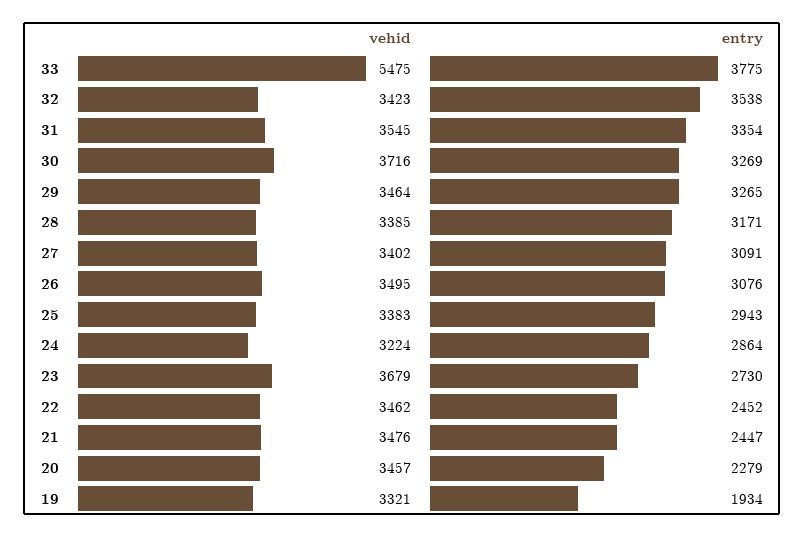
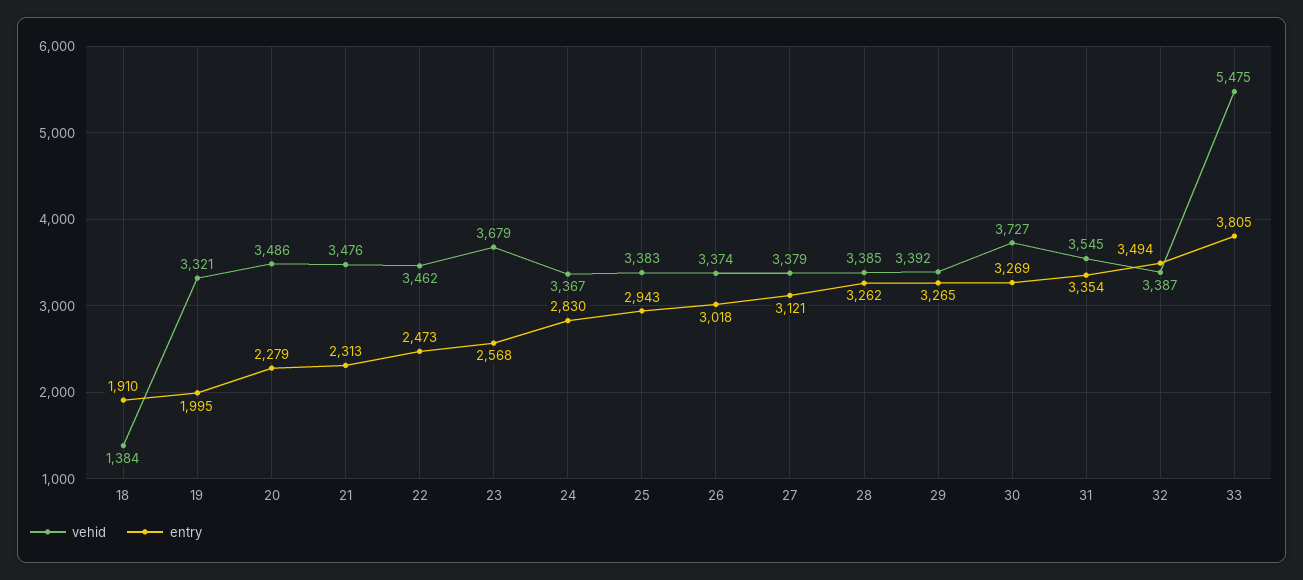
  {
    "vehid": {
      "33": 5475,
-     "32": 3423,
+     "32": 3387,
      "31": 3545,
-     "30": 3716,
+     "30": 3727,
-     "29": 3464,
+     "29": 3392,
      "28": 3385,
-     "27": 3402,
+     "27": 3379,
-     "26": 3495,
+     "26": 3374,
      "25": 3383,
-     "24": 3224,
+     "24": 3367,
      "23": 3679,
      "22": 3462,
      "21": 3476,
-     "20": 3457,
+     "20": 3486,
-     "19": 3321
+     "19": 3321,
+     "18": 1384
    },
    "entry": {
-     "33": 3775,
+     "33": 3805,
-     "32": 3538,
+     "32": 3494,
      "31": 3354,
      "30": 3269,
      "29": 3265,
-     "28": 3171,
+     "28": 3262,
-     "27": 3091,
+     "27": 3121,
-     "26": 3076,
+     "26": 3018,
      "25": 2943,
-     "24": 2864,
+     "24": 2830,
-     "23": 2730,
+     "23": 2568,
-     "22": 2452,
+     "22": 2473,
-     "21": 2447,
+     "21": 2313,
      "20": 2279,
-     "19": 1934
+     "19": 1995,
+     "18": 1910
    }
  }

